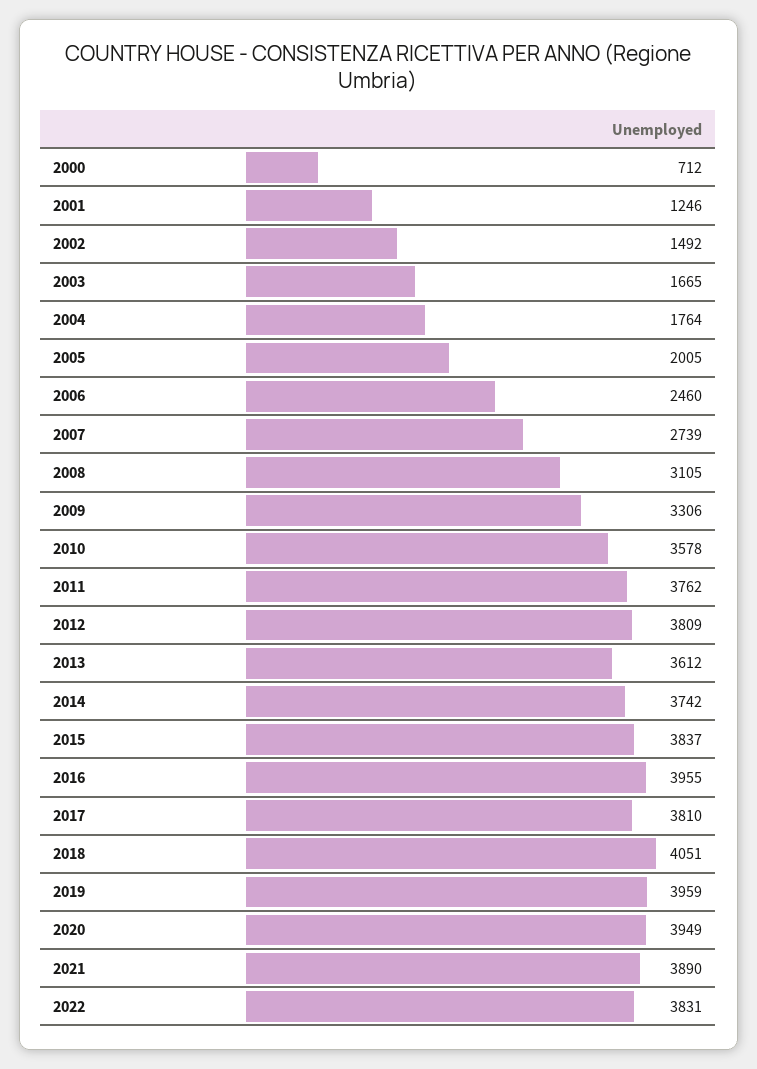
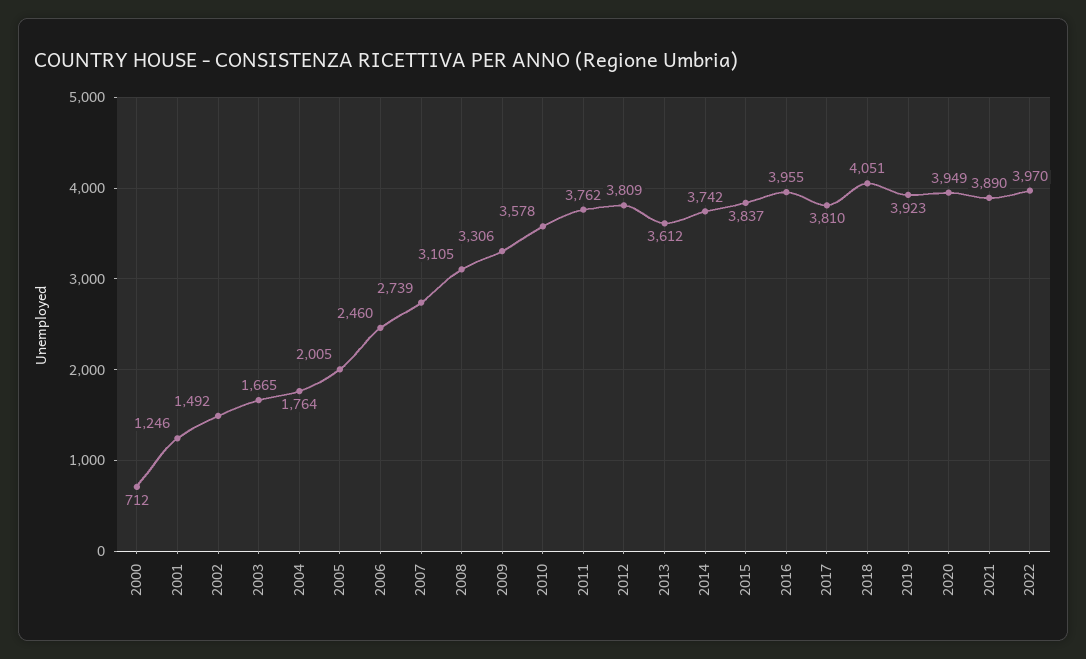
  {
    "2000": 712,
    "2001": 1246,
    "2002": 1492,
    "2003": 1665,
    "2004": 1764,
    "2005": 2005,
    "2006": 2460,
    "2007": 2739,
    "2008": 3105,
    "2009": 3306,
    "2010": 3578,
    "2011": 3762,
    "2012": 3809,
    "2013": 3612,
    "2014": 3742,
    "2015": 3837,
    "2016": 3955,
    "2017": 3810,
    "2018": 4051,
-   "2019": 3959,
+   "2019": 3923,
    "2020": 3949,
    "2021": 3890,
-   "2022": 3831
+   "2022": 3970
  }

